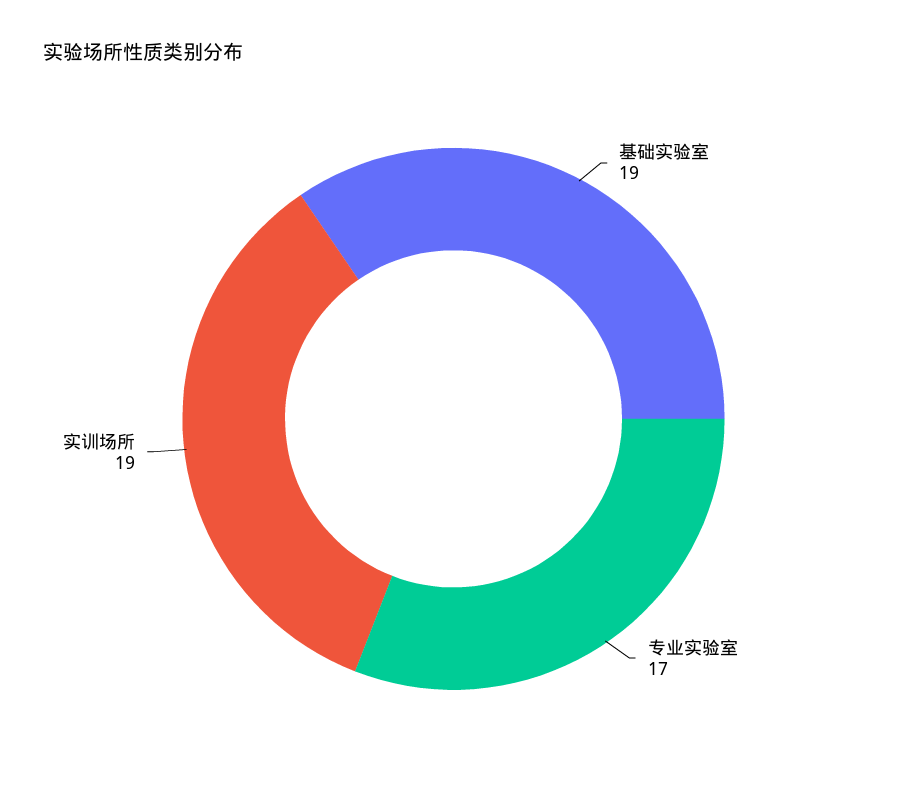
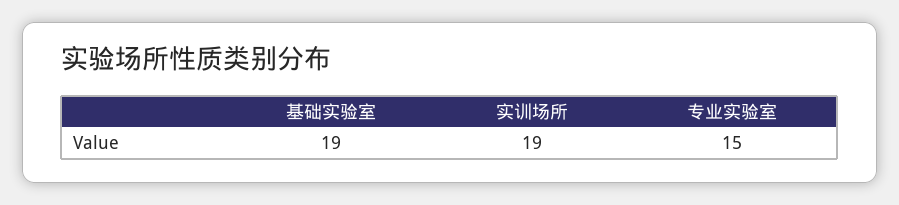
  {
    "基础实验室": 19,
-   "专业实验室": 17,
+   "专业实验室": 15,
    "实训场所": 19
  }

